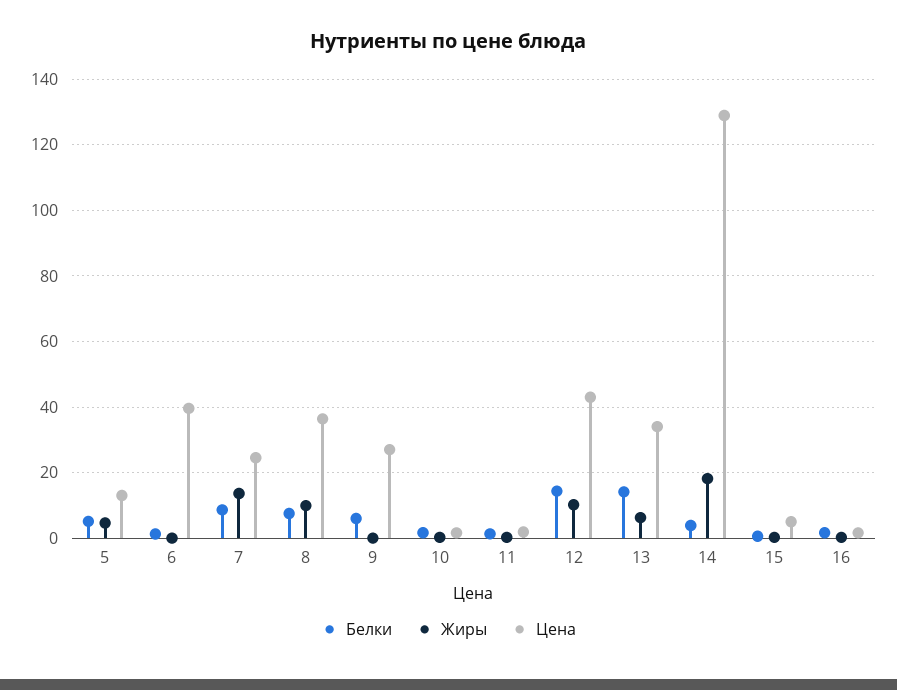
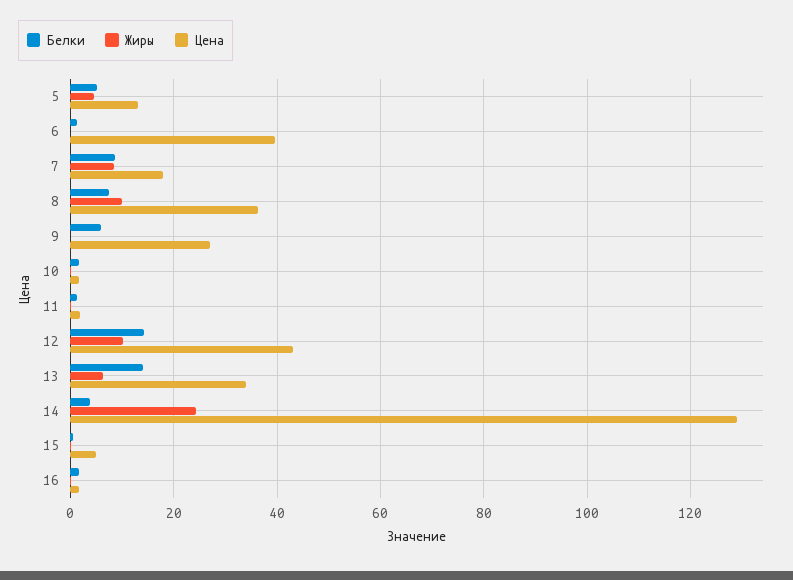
  {
    "Белки": {
      "5": 6,
      "6": 2,
      "7": 8,
      "8": 8,
      "9": 6,
      "10": 2,
      "11": 2,
      "12": 14,
      "13": 14,
      "14": 4,
      "15": 0,
      "16": 2
    },
    "Жиры": {
      "5": 4,
      "6": 0,
-     "7": 14,
+     "7": 8,
      "8": 10,
      "9": 0,
      "10": 0,
      "11": 0,
      "12": 10,
      "13": 6,
-     "14": 18,
+     "14": 24,
      "15": 0,
      "16": 0
    },
    "Цена": {
      "5": 14,
      "6": 40,
-     "7": 24,
+     "7": 18,
      "8": 36,
      "9": 28,
      "10": 2,
      "11": 2,
      "12": 44,
      "13": 34,
      "14": 130,
      "15": 6,
      "16": 2
    }
  }

